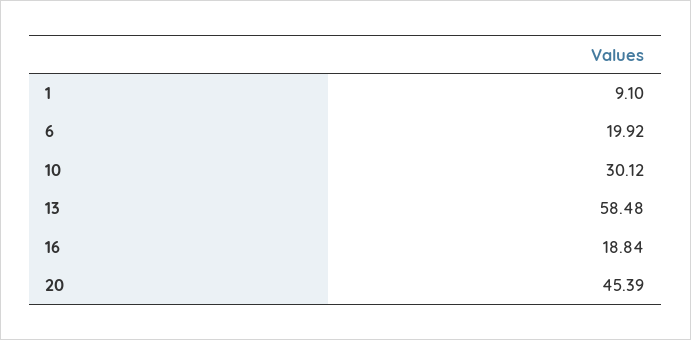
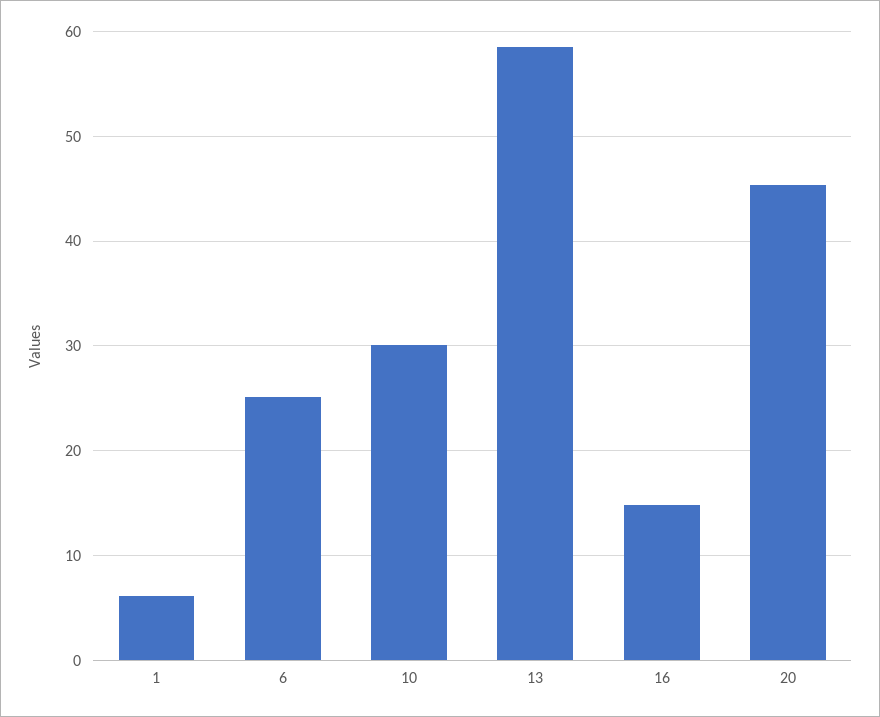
  {
-   "1": 9.1,
+   "1": 6,
-   "6": 19.92,
+   "6": 25,
    "10": 30.12,
    "13": 58.48,
-   "16": 18.84,
+   "16": 15,
    "20": 45.39
  }

